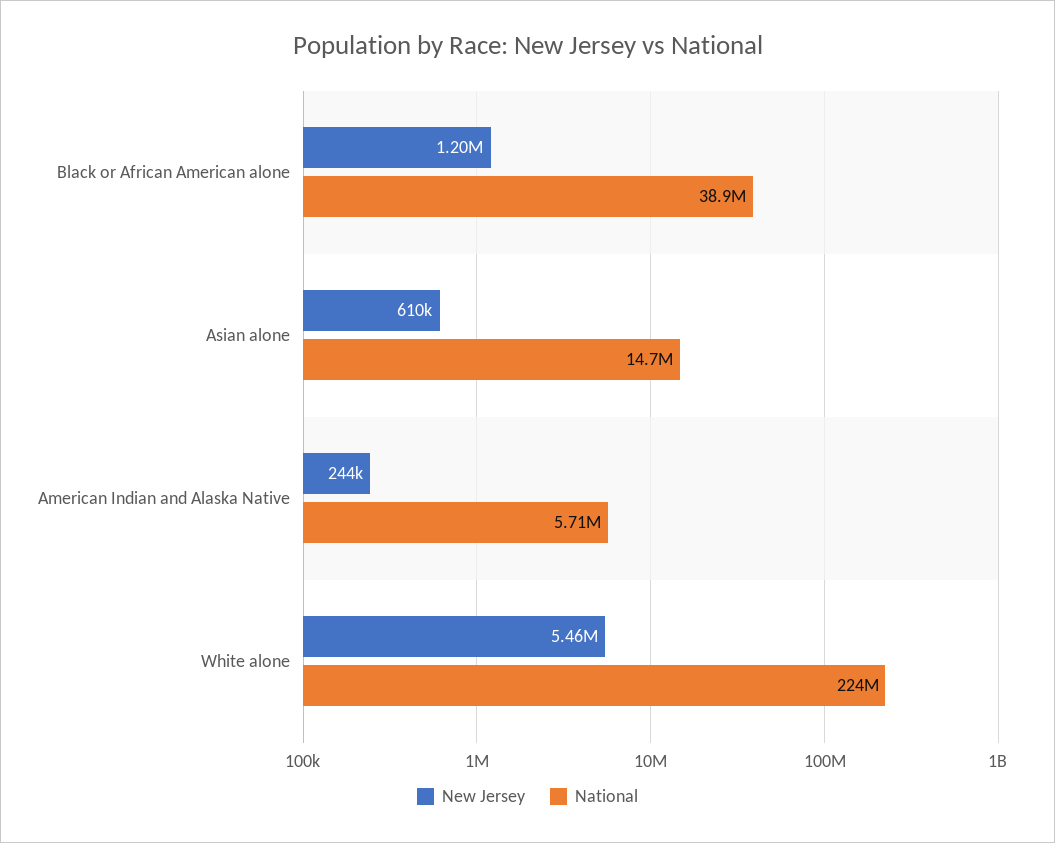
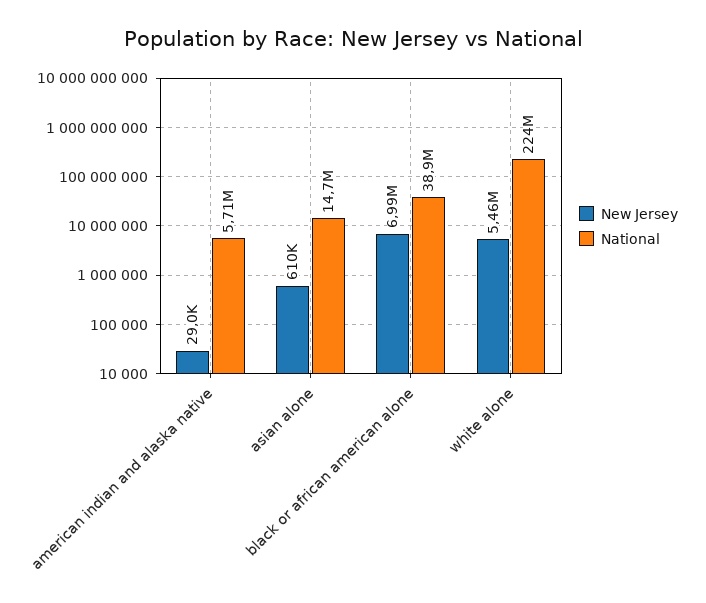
  {
    "New Jersey": {
-     "Black or African American alone": 1200000,
+     "Black or African American alone": 6990000,
      "Asian alone": 610000,
-     "American Indian and Alaska Native": 244000,
+     "American Indian and Alaska Native": 29000,
      "White alone": 5460000
    },
    "National": {
      "Black or African American alone": 38900000,
      "Asian alone": 14700000,
      "American Indian and Alaska Native": 5710000,
      "White alone": 224000000
    }
  }

